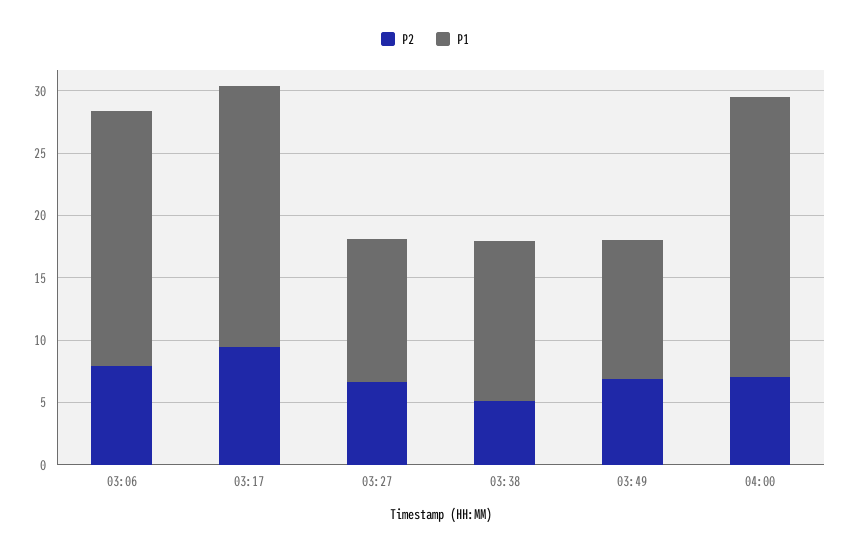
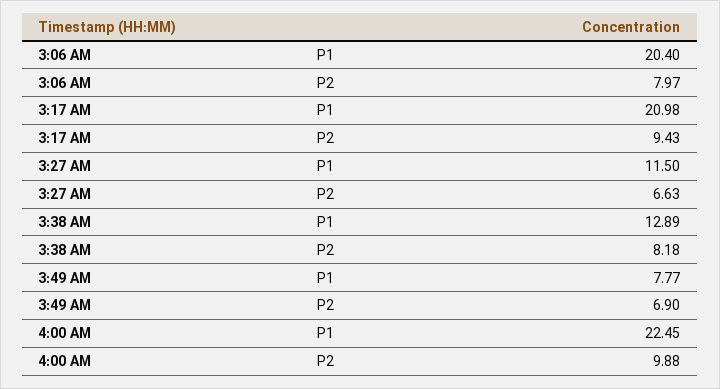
  {
    "P2": {
      "03:06": 7.97,
      "03:17": 9.43,
      "03:27": 6.63,
-     "03:38": 5,
+     "03:38": 8.18,
      "03:49": 6.9,
-     "04:00": 7
+     "04:00": 9.88
    },
    "P1": {
      "03:06": 20.4,
      "03:17": 20.98,
      "03:27": 11.5,
      "03:38": 12.89,
-     "03:49": 11,
+     "03:49": 7.77,
      "04:00": 22.45
    }
  }

